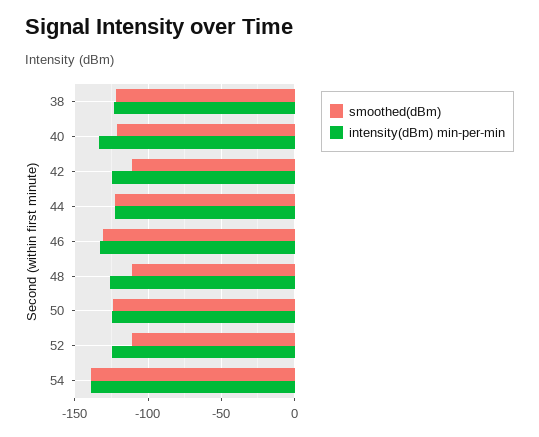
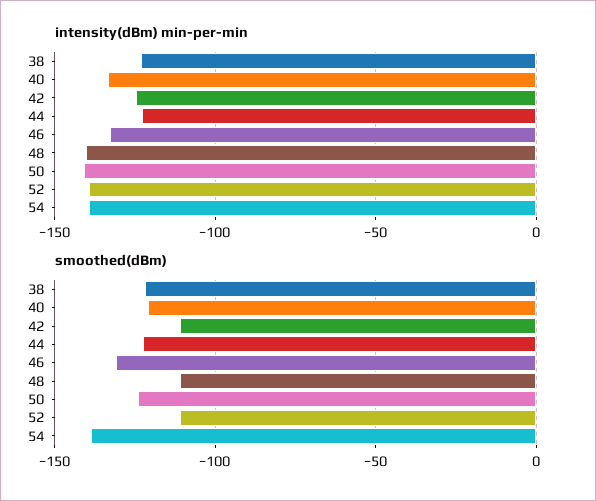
  {
    "smoothed(dBm)": {
      "38": -120,
      "40": -120,
      "42": -110,
      "44": -125,
      "46": -130,
      "48": -110,
      "50": -125,
      "52": -110,
      "54": -140
    },
    "intensity(dBm) min-per-min": {
      "38": -125,
      "40": -135,
      "42": -125,
      "44": -125,
      "46": -135,
-     "48": -125,
+     "48": -140,
-     "50": -125,
+     "50": -140,
-     "52": -125,
+     "52": -140,
      "54": -140
    }
  }

